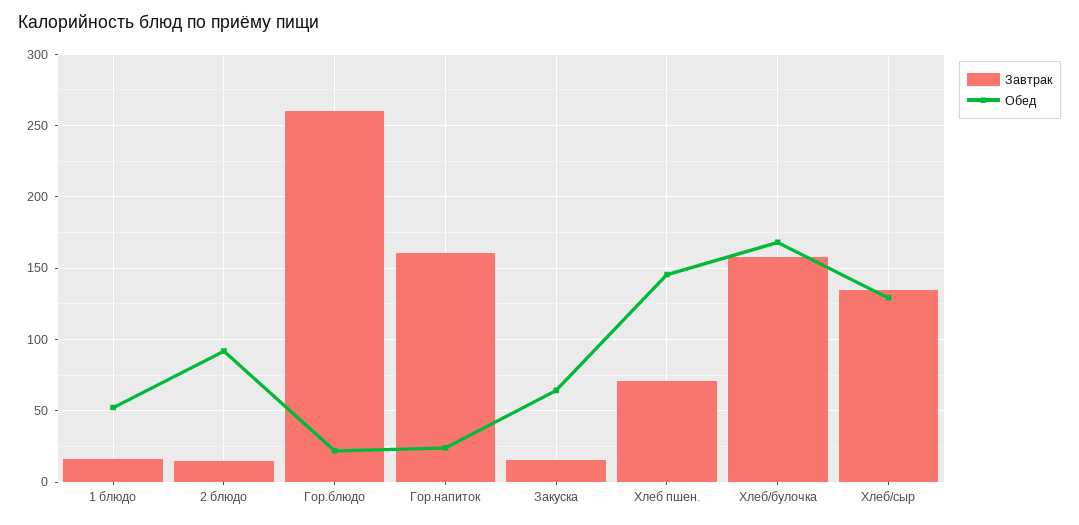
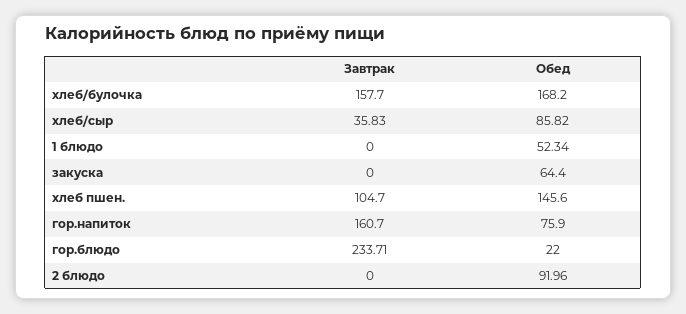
  {
    "Завтрак": {
-     "1 блюдо": 15,
+     "1 блюдо": 0,
-     "2 блюдо": 15,
+     "2 блюдо": 0,
-     "Гор.блюдо": 260,
+     "Гор.блюдо": 233.71,
      "Гор.напиток": 160.7,
-     "Закуска": 15,
+     "Закуска": 0,
-     "Хлеб пшен.": 70,
+     "Хлеб пшен.": 104.7,
      "Хлеб/булочка": 157.7,
-     "Хлеб/сыр": 135
+     "Хлеб/сыр": 35.83
    },
    "Обед": {
      "1 блюдо": 52.34,
      "2 блюдо": 91.96,
      "Гор.блюдо": 22,
-     "Гор.напиток": 25,
+     "Гор.напиток": 75.9,
      "Закуска": 64.4,
      "Хлеб пшен.": 145.6,
      "Хлеб/булочка": 168.2,
-     "Хлеб/сыр": 130
+     "Хлеб/сыр": 85.82
    }
  }

